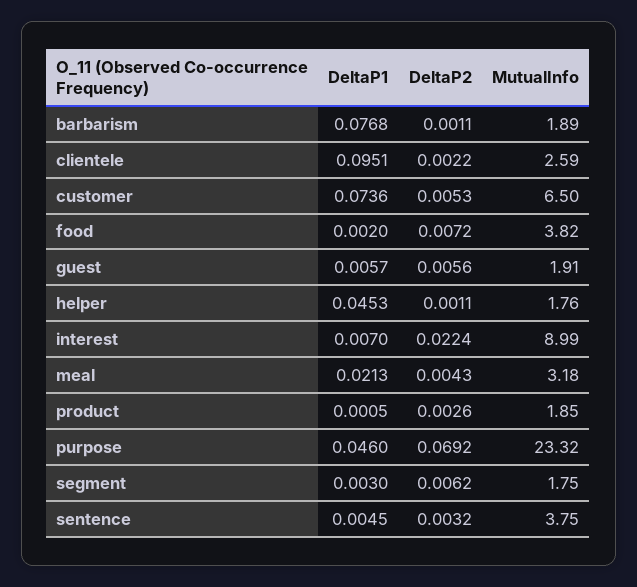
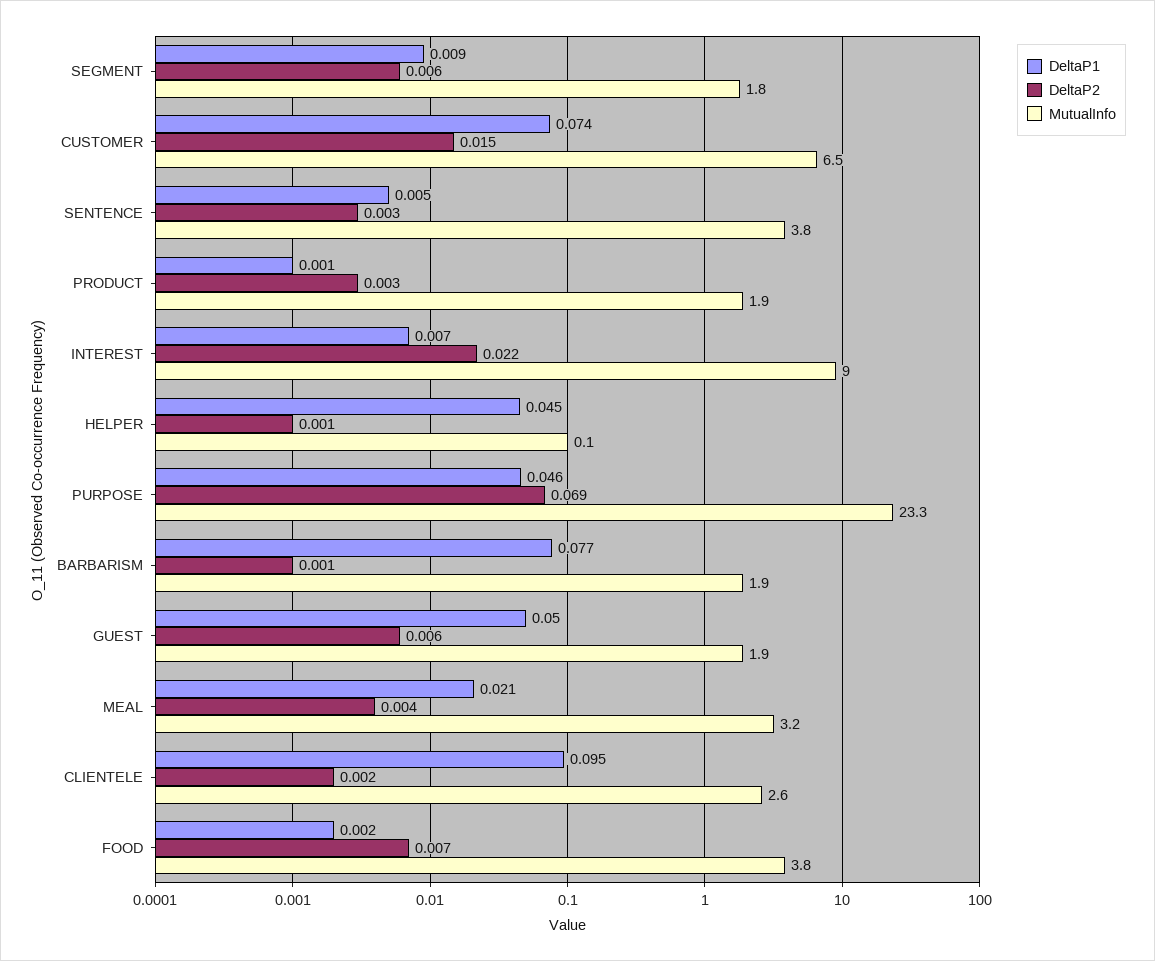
  {
    "DeltaP1": {
      "barbarism": 0.0768,
      "clientele": 0.0951,
      "customer": 0.0736,
      "food": 0.002,
-     "guest": 0.0057,
+     "guest": 0.05,
      "helper": 0.0453,
      "interest": 0.007,
      "meal": 0.0213,
      "product": 0.0005,
      "purpose": 0.046,
-     "segment": 0.003,
+     "segment": 0.009,
      "sentence": 0.0045
    },
    "DeltaP2": {
      "barbarism": 0.0011,
      "clientele": 0.0022,
-     "customer": 0.0053,
+     "customer": 0.015,
      "food": 0.0072,
      "guest": 0.0056,
      "helper": 0.0011,
      "interest": 0.0224,
      "meal": 0.0043,
      "product": 0.0026,
      "purpose": 0.0692,
      "segment": 0.0062,
      "sentence": 0.0032
    },
    "MutualInfo": {
      "barbarism": 1.89,
      "clientele": 2.59,
      "customer": 6.5,
      "food": 3.82,
      "guest": 1.91,
-     "helper": 1.76,
+     "helper": 0.1,
      "interest": 8.99,
      "meal": 3.18,
      "product": 1.85,
      "purpose": 23.32,
      "segment": 1.75,
      "sentence": 3.75
    }
  }

